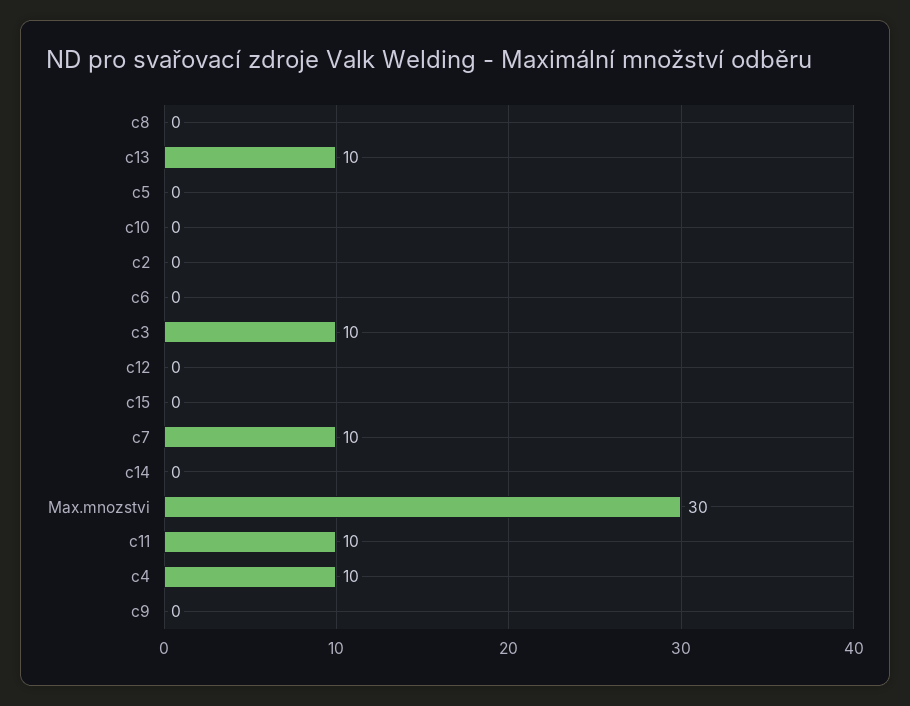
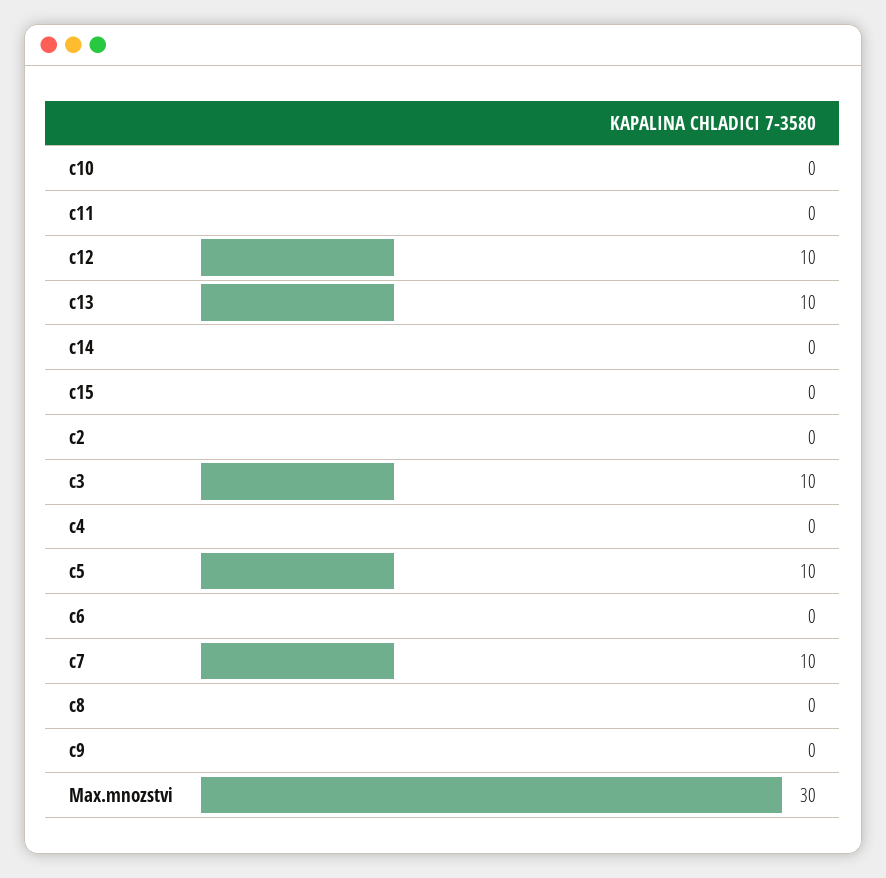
  {
    "c8": 0,
    "c13": 10,
-   "c5": 0,
+   "c5": 10,
    "c10": 0,
    "c2": 0,
    "c6": 0,
    "c3": 10,
-   "c12": 0,
+   "c12": 10,
    "c15": 0,
    "c7": 10,
    "c14": 0,
    "Max.mnozstvi": 30,
-   "c11": 10,
+   "c11": 0,
-   "c4": 10,
+   "c4": 0,
    "c9": 0
  }

